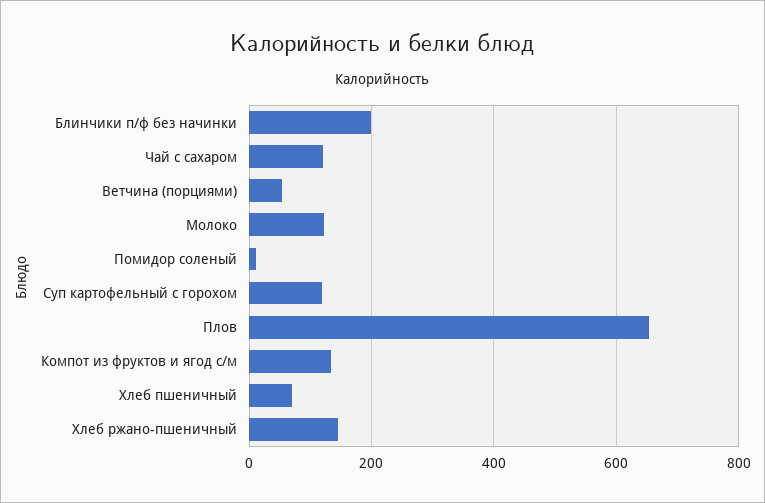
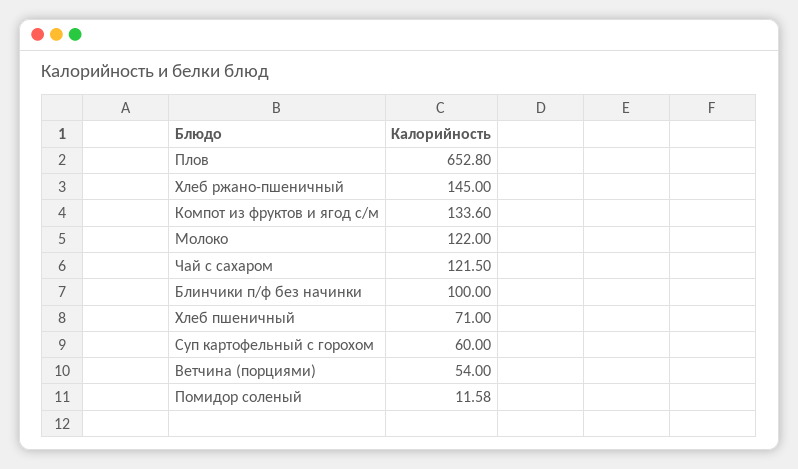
  {
-   "Блинчики п/ф без начинки": 200,
+   "Блинчики п/ф без начинки": 100,
    "Чай с сахаром": 121.5,
    "Ветчина (порциями)": 54,
    "Молоко": 122,
    "Помидор соленый": 11.58,
-   "Суп картофельный с горохом": 120,
+   "Суп картофельный с горохом": 60,
    "Плов": 652.8,
    "Компот из фруктов и ягод с/м": 133.6,
    "Хлеб пшеничный": 71,
    "Хлеб ржано-пшеничный": 145
  }

